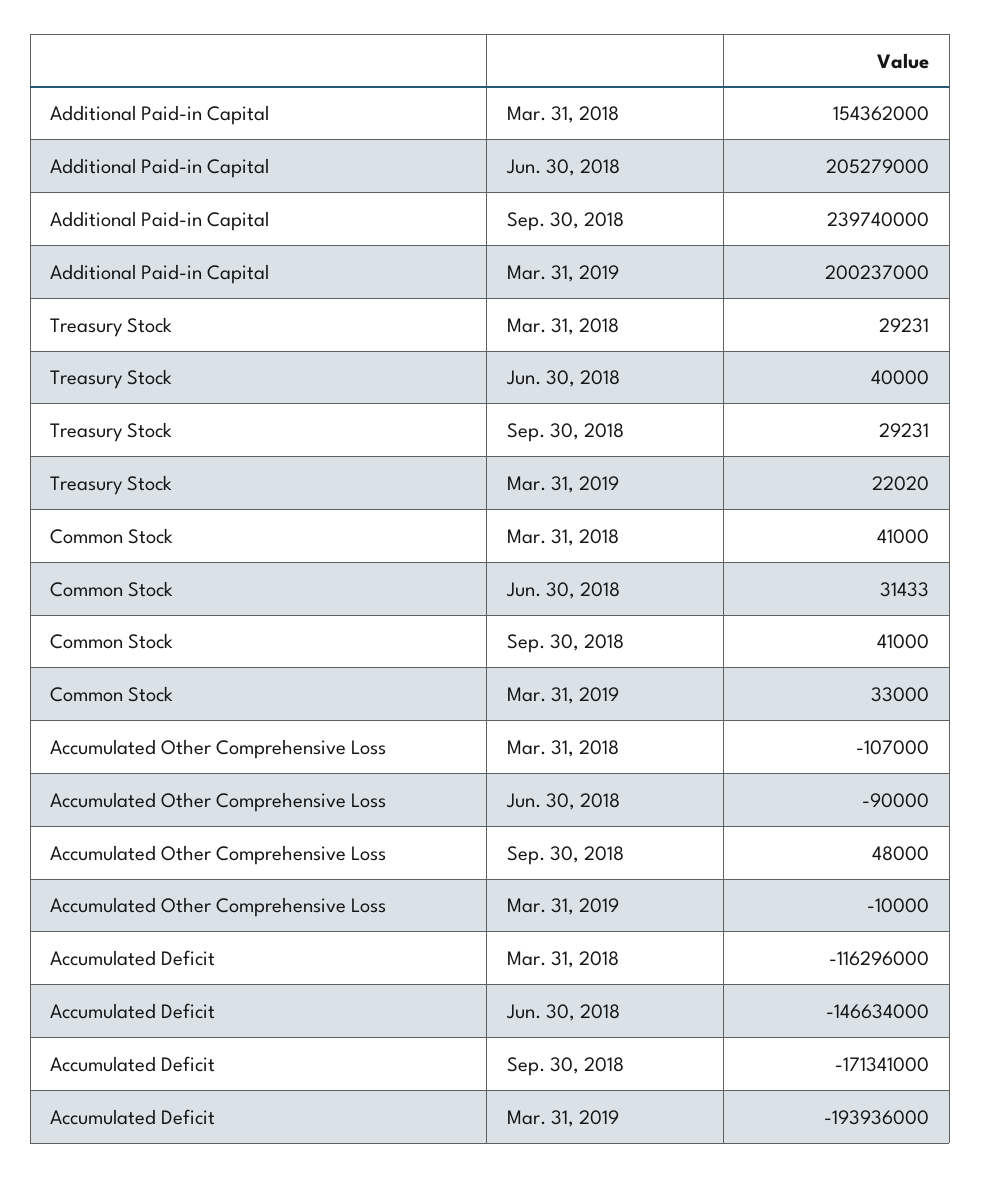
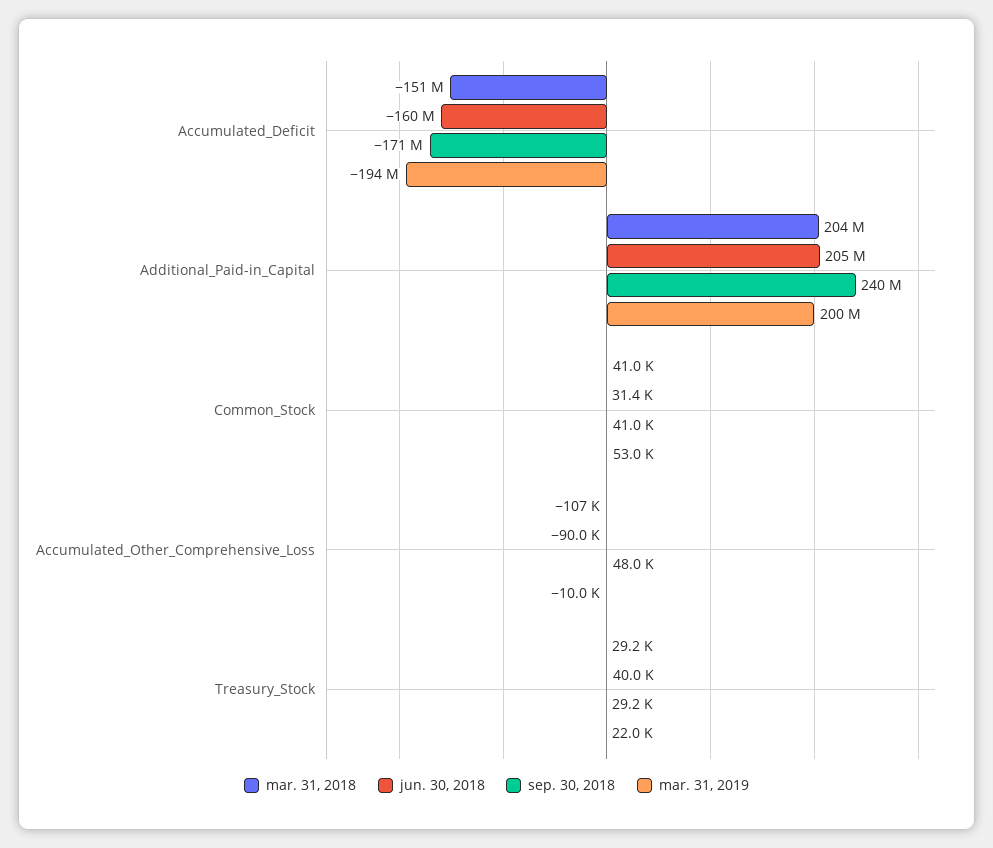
  {
    "Mar. 31, 2018": {
-     "Additional Paid-in Capital": 154362000,
+     "Additional Paid-in Capital": 204000000,
      "Treasury Stock": 29231,
      "Common Stock": 41000,
      "Accumulated Other Comprehensive Loss": -107000,
-     "Accumulated Deficit": -116296000
+     "Accumulated Deficit": -151000000
    },
    "Jun. 30, 2018": {
      "Additional Paid-in Capital": 205279000,
      "Treasury Stock": 40000,
      "Common Stock": 31433,
      "Accumulated Other Comprehensive Loss": -90000,
-     "Accumulated Deficit": -146634000
+     "Accumulated Deficit": -160000000
    },
    "Sep. 30, 2018": {
      "Additional Paid-in Capital": 239740000,
      "Treasury Stock": 29231,
      "Common Stock": 41000,
      "Accumulated Other Comprehensive Loss": 48000,
      "Accumulated Deficit": -171341000
    },
    "Mar. 31, 2019": {
      "Additional Paid-in Capital": 200237000,
      "Treasury Stock": 22020,
-     "Common Stock": 33000,
+     "Common Stock": 53000,
      "Accumulated Other Comprehensive Loss": -10000,
      "Accumulated Deficit": -193936000
    }
  }

